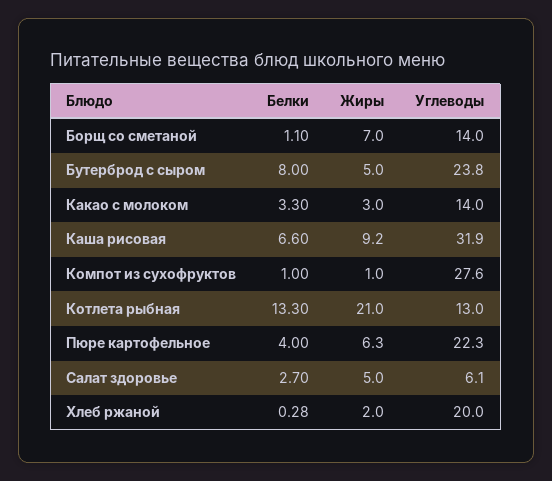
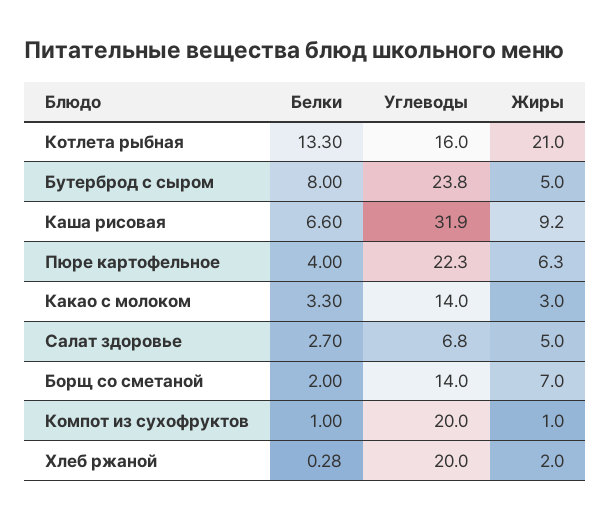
  {
    "Белки": {
-     "Борщ со сметаной": 1.1,
+     "Борщ со сметаной": 2,
      "Бутерброд с сыром": 8,
      "Какао с молоком": 3.3,
      "Каша рисовая": 6.6,
      "Компот из сухофруктов": 1,
      "Котлета рыбная": 13.3,
      "Пюре картофельное": 4,
      "Салат здоровье": 2.7,
      "Хлеб ржаной": 0.28
    },
    "Жиры": {
      "Борщ со сметаной": 7,
      "Бутерброд с сыром": 5,
      "Какао с молоком": 3,
      "Каша рисовая": 9.2,
      "Компот из сухофруктов": 1,
      "Котлета рыбная": 21,
      "Пюре картофельное": 6.3,
      "Салат здоровье": 5,
      "Хлеб ржаной": 2
    },
    "Углеводы": {
      "Борщ со сметаной": 14,
      "Бутерброд с сыром": 23.8,
      "Какао с молоком": 14,
      "Каша рисовая": 31.9,
-     "Компот из сухофруктов": 27.6,
+     "Компот из сухофруктов": 20,
-     "Котлета рыбная": 13,
+     "Котлета рыбная": 16,
      "Пюре картофельное": 22.3,
-     "Салат здоровье": 6.1,
+     "Салат здоровье": 6.8,
      "Хлеб ржаной": 20
    }
  }

